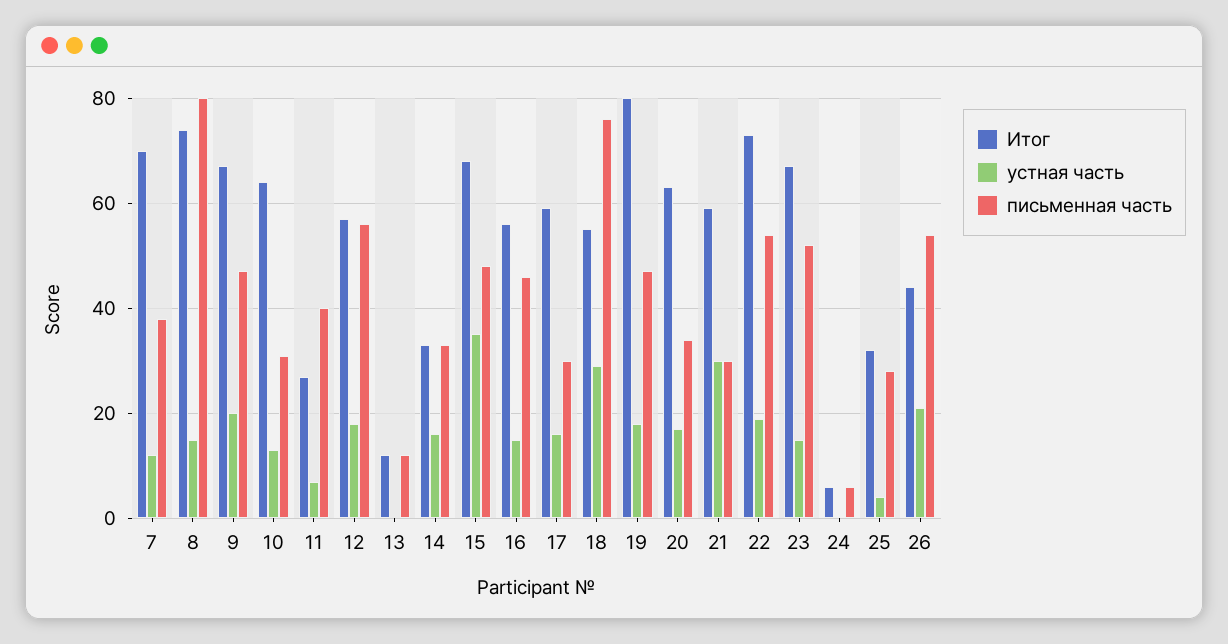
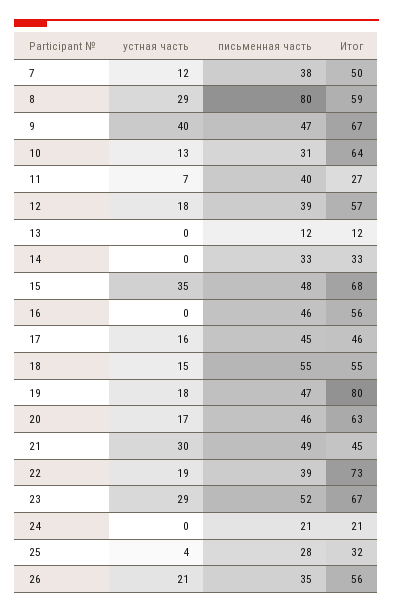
  {
    "Итог": {
-     "7": 70,
+     "7": 50,
-     "8": 75,
+     "8": 59,
      "9": 67,
      "10": 64,
      "11": 27,
      "12": 57,
      "13": 12,
      "14": 33,
      "15": 68,
      "16": 56,
-     "17": 60,
+     "17": 46,
      "18": 55,
      "19": 80,
      "20": 63,
-     "21": 60,
+     "21": 45,
      "22": 73,
      "23": 67,
-     "24": 5,
+     "24": 21,
      "25": 32,
-     "26": 45
+     "26": 56
    },
    "устная часть": {
      "7": 12,
-     "8": 15,
+     "8": 29,
-     "9": 20,
+     "9": 40,
      "10": 13,
      "11": 7,
      "12": 18,
      "13": 0,
-     "14": 15,
+     "14": 0,
      "15": 35,
-     "16": 15,
+     "16": 0,
      "17": 16,
-     "18": 30,
+     "18": 15,
      "19": 18,
      "20": 17,
      "21": 30,
      "22": 19,
-     "23": 15,
+     "23": 29,
      "24": 0,
      "25": 4,
      "26": 21
    },
    "письменная часть": {
      "7": 38,
      "8": 80,
      "9": 47,
      "10": 31,
      "11": 40,
-     "12": 55,
+     "12": 39,
      "13": 12,
      "14": 33,
      "15": 48,
      "16": 46,
-     "17": 30,
+     "17": 45,
-     "18": 75,
+     "18": 55,
      "19": 47,
-     "20": 35,
+     "20": 46,
-     "21": 30,
+     "21": 49,
-     "22": 55,
+     "22": 39,
      "23": 52,
-     "24": 5,
+     "24": 21,
      "25": 28,
-     "26": 55
+     "26": 35
    }
  }

